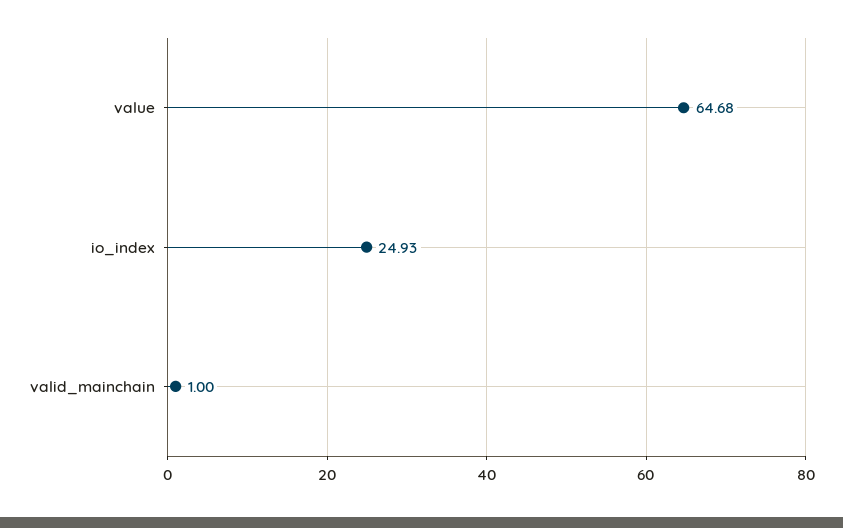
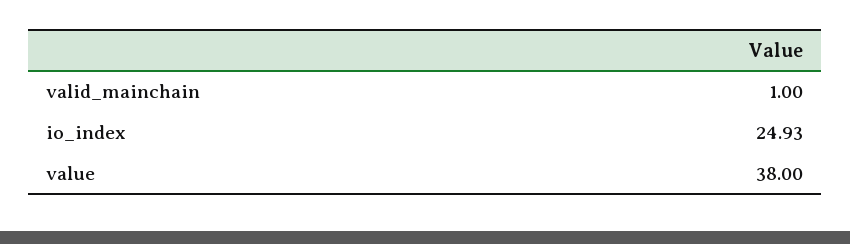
  {
-   "value": 64.68,
+   "value": 38,
    "io_index": 24.93,
    "valid_mainchain": 1
  }

